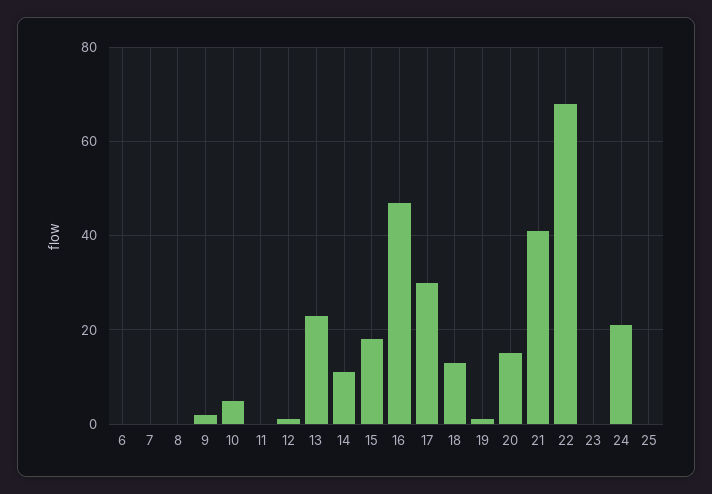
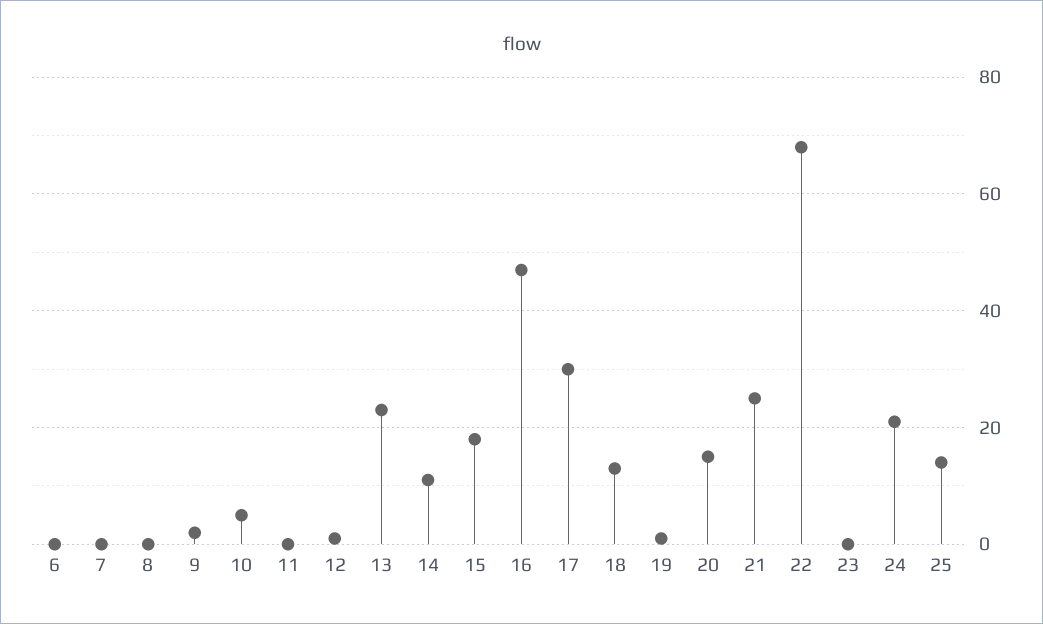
  {
    "6": 0,
    "7": 0,
    "8": 0,
    "9": 0,
    "10": 5,
    "11": 0,
    "12": 0,
    "13": 25,
    "14": 10,
    "15": 20,
    "16": 45,
    "17": 30,
    "18": 15,
    "19": 0,
    "20": 15,
-   "21": 40,
+   "21": 25,
    "22": 70,
    "23": 0,
    "24": 20,
-   "25": 0
+   "25": 15
  }

